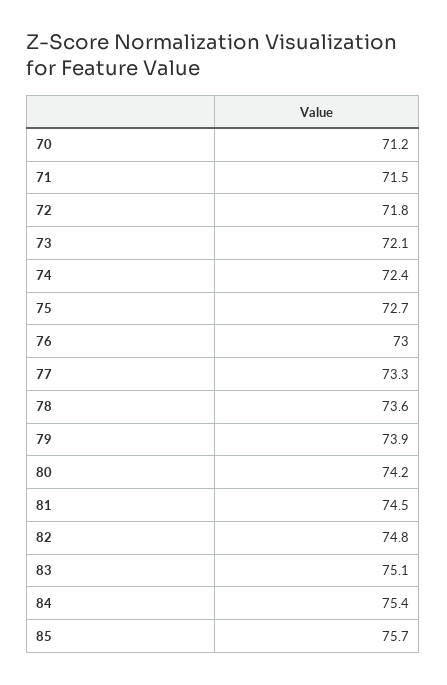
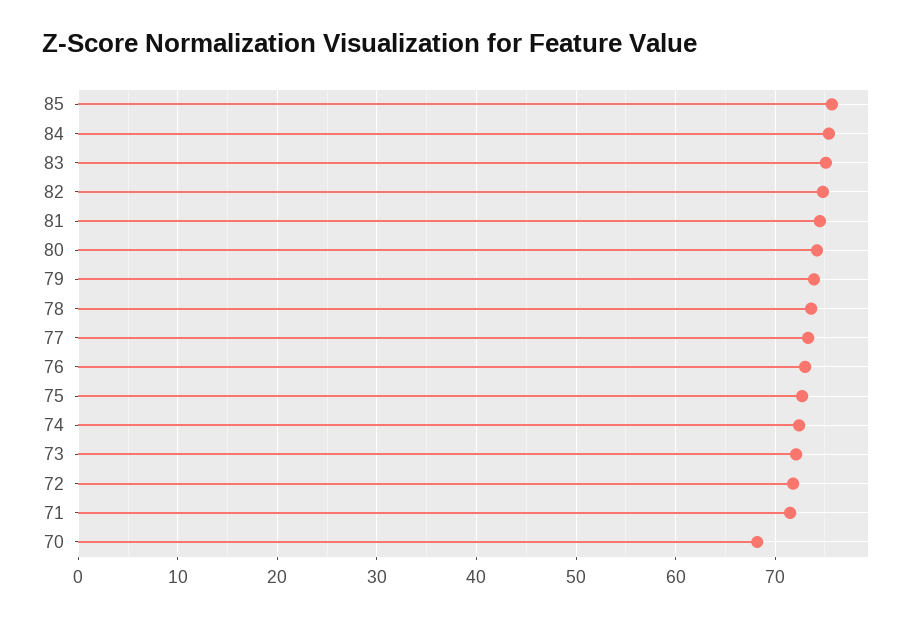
  {
-   "70": 71.2,
+   "70": 68,
    "71": 71.5,
    "72": 71.8,
    "73": 72.1,
    "74": 72.4,
    "75": 72.7,
    "76": 73,
    "77": 73.3,
    "78": 73.6,
    "79": 73.9,
    "80": 74.2,
    "81": 74.5,
    "82": 74.8,
    "83": 75.1,
    "84": 75.4,
    "85": 75.7
  }

